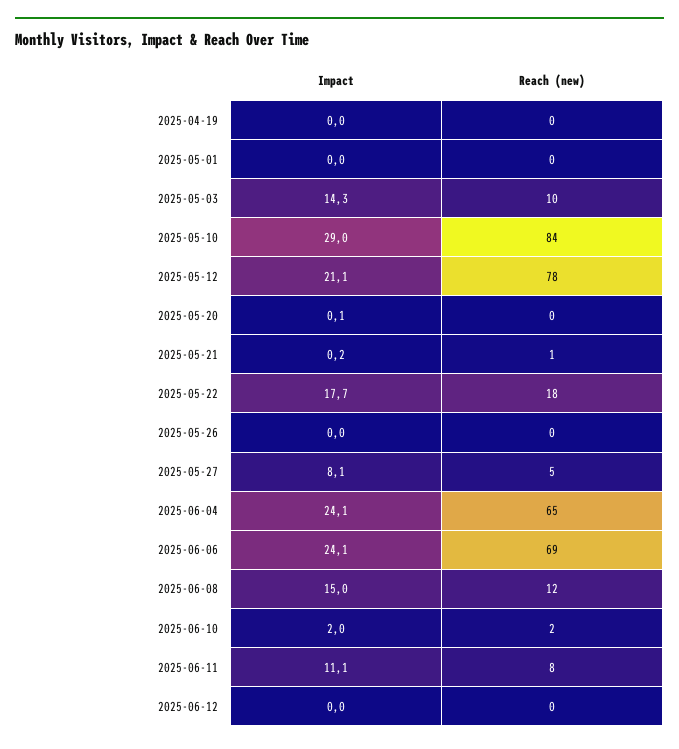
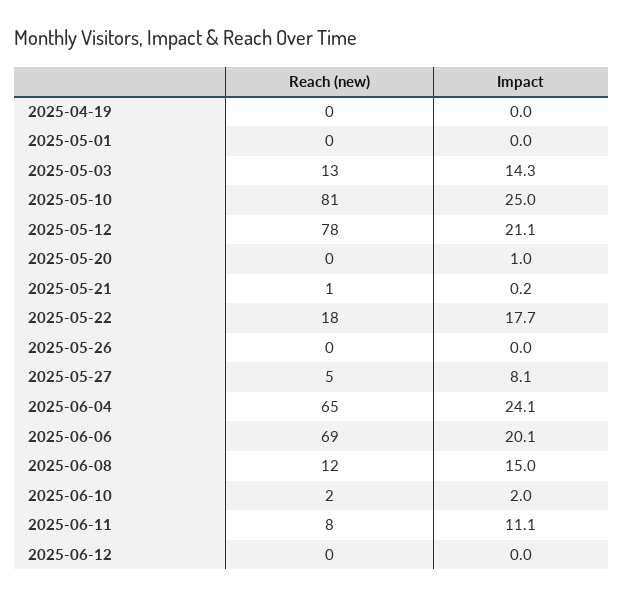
  {
    "Impact": {
      "2025-04-19": 0,
      "2025-05-01": 0,
      "2025-05-03": 14.3,
-     "2025-05-10": 29,
+     "2025-05-10": 25,
      "2025-05-12": 21.1,
-     "2025-05-20": 0.1,
+     "2025-05-20": 1,
      "2025-05-21": 0.2,
      "2025-05-22": 17.7,
      "2025-05-26": 0,
      "2025-05-27": 8.1,
      "2025-06-04": 24.1,
-     "2025-06-06": 24.1,
+     "2025-06-06": 20.1,
      "2025-06-08": 15,
      "2025-06-10": 2,
      "2025-06-11": 11.1,
      "2025-06-12": 0
    },
    "Reach (new)": {
      "2025-04-19": 0,
      "2025-05-01": 0,
-     "2025-05-03": 10,
+     "2025-05-03": 13,
-     "2025-05-10": 84,
+     "2025-05-10": 81,
      "2025-05-12": 78,
      "2025-05-20": 0,
      "2025-05-21": 1,
      "2025-05-22": 18,
      "2025-05-26": 0,
      "2025-05-27": 5,
      "2025-06-04": 65,
      "2025-06-06": 69,
      "2025-06-08": 12,
      "2025-06-10": 2,
      "2025-06-11": 8,
      "2025-06-12": 0
    }
  }

